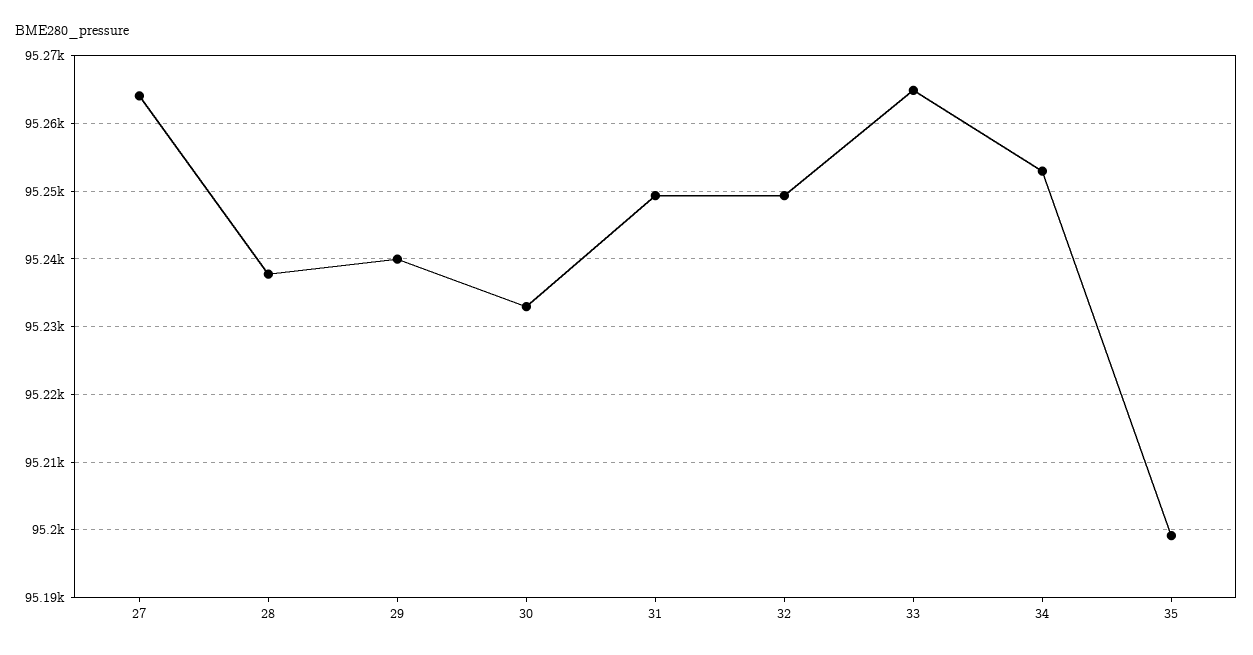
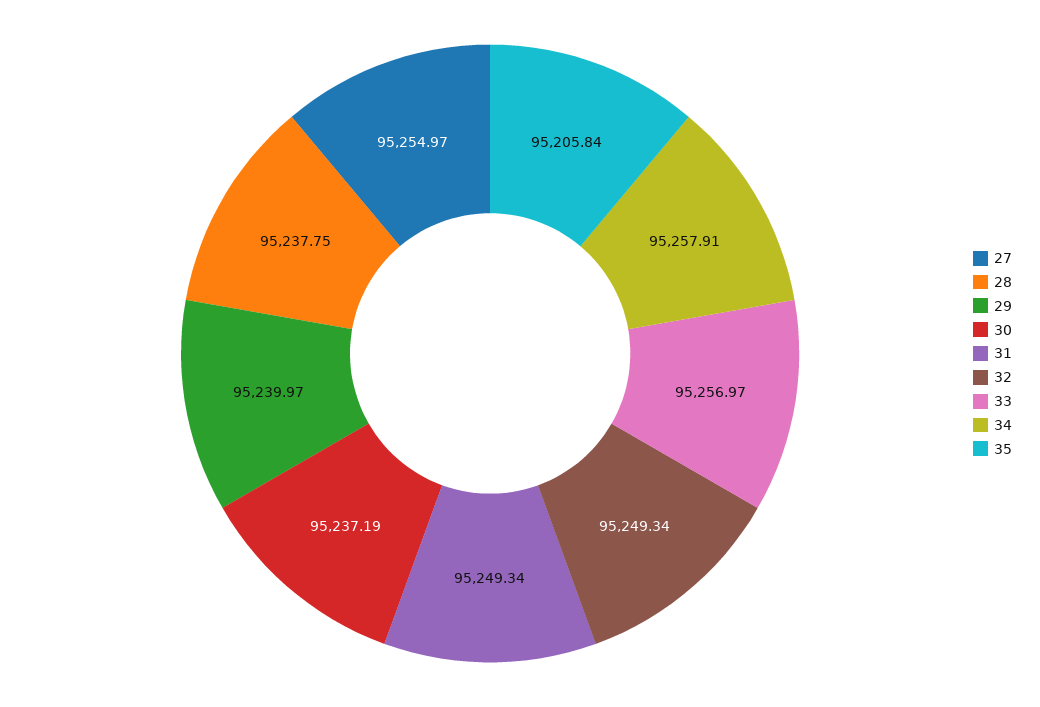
  {
-   "27": 95264,
+   "27": 95254.97,
    "28": 95237.75,
    "29": 95239.97,
-   "30": 95233,
+   "30": 95237.19,
    "31": 95249.34,
    "32": 95249.34,
-   "33": 95265,
+   "33": 95256.97,
-   "34": 95253,
+   "34": 95257.91,
-   "35": 95199
+   "35": 95205.84
  }

